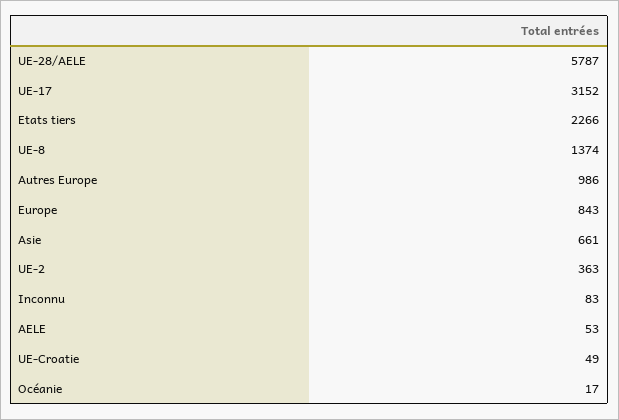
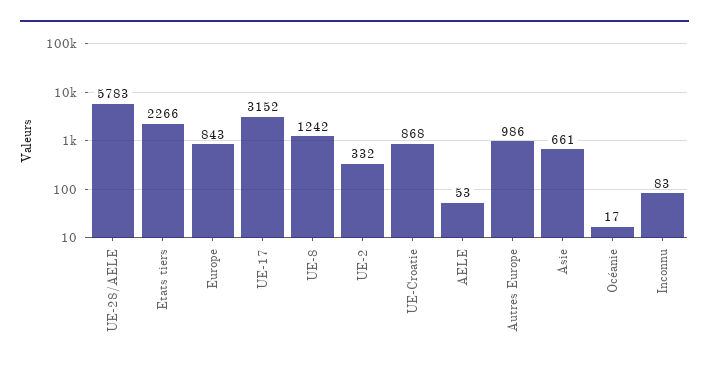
  {
-   "UE-28/AELE": 5787,
+   "UE-28/AELE": 5783,
    "UE-17": 3152,
    "Etats tiers": 2266,
-   "UE-8": 1374,
+   "UE-8": 1242,
    "Autres Europe": 986,
    "Europe": 843,
    "Asie": 661,
-   "UE-2": 363,
+   "UE-2": 332,
    "Inconnu": 83,
    "AELE": 53,
-   "UE-Croatie": 49,
+   "UE-Croatie": 868,
    "Océanie": 17
  }

